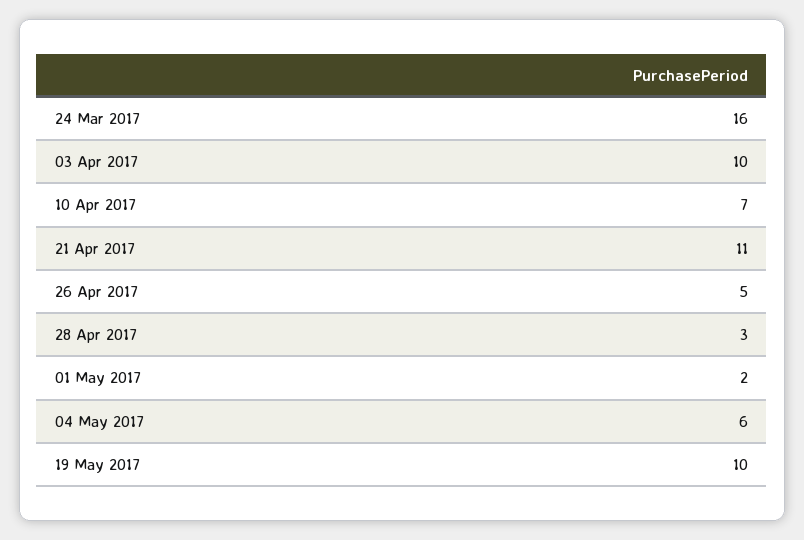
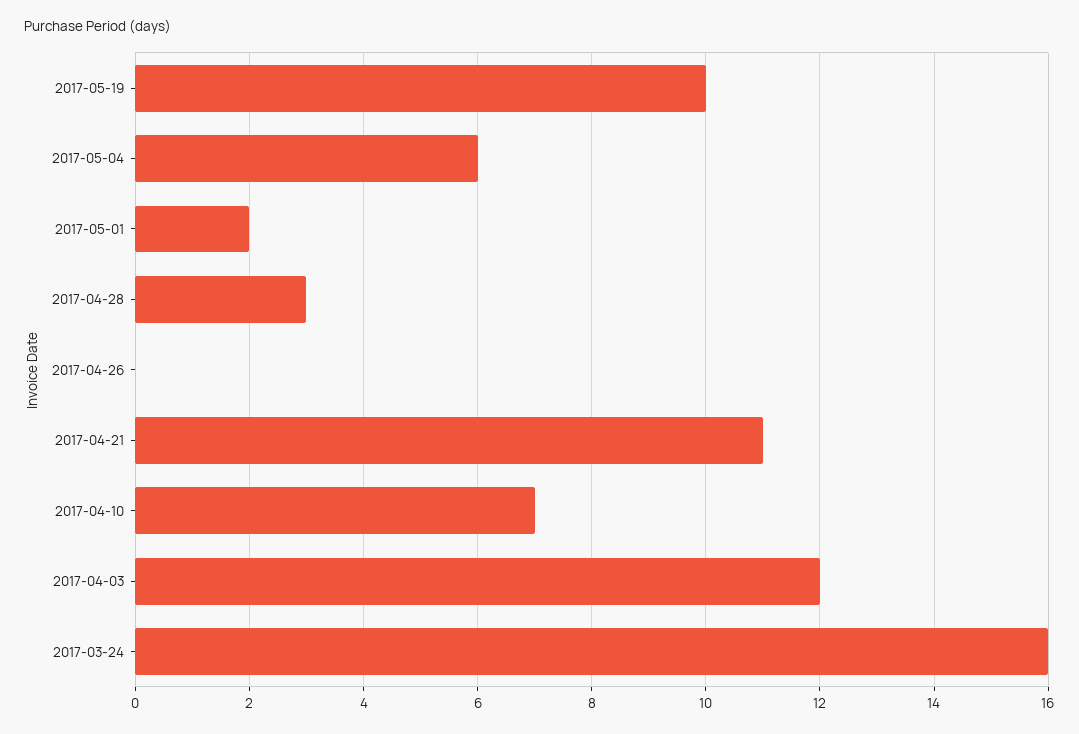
  {
    "24 Mar 2017": 16,
-   "03 Apr 2017": 10,
+   "03 Apr 2017": 12,
    "10 Apr 2017": 7,
    "21 Apr 2017": 11,
-   "26 Apr 2017": 5,
+   "26 Apr 2017": 0,
    "28 Apr 2017": 3,
    "01 May 2017": 2,
    "04 May 2017": 6,
    "19 May 2017": 10
  }

